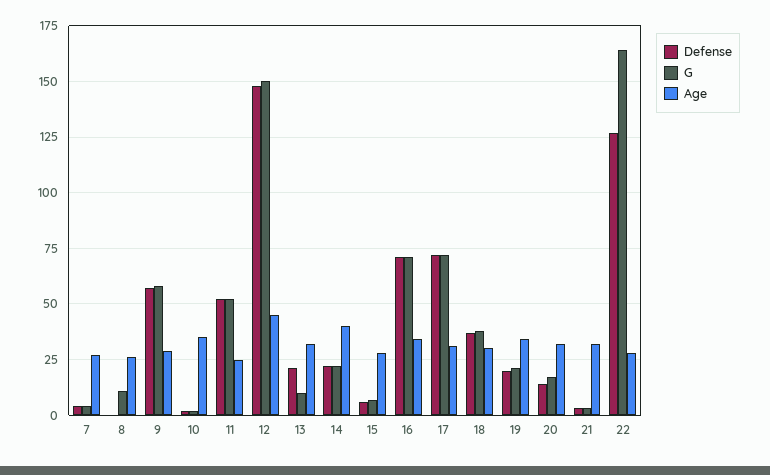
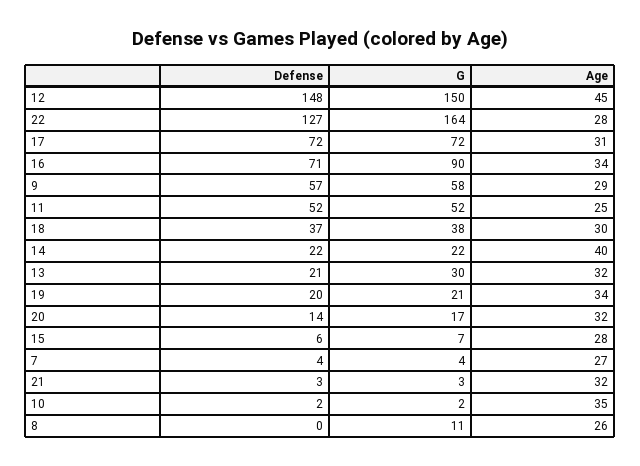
  {
    "Defense": {
      "7": 4,
      "8": 0,
      "9": 57,
      "10": 2,
      "11": 52,
      "12": 148,
      "13": 21,
      "14": 22,
      "15": 6,
      "16": 71,
      "17": 72,
      "18": 37,
      "19": 20,
      "20": 14,
      "21": 3,
      "22": 127
    },
    "G": {
      "7": 4,
      "8": 11,
      "9": 58,
      "10": 2,
      "11": 52,
      "12": 150,
-     "13": 10,
+     "13": 30,
      "14": 22,
      "15": 7,
-     "16": 70,
+     "16": 90,
      "17": 72,
      "18": 38,
      "19": 21,
      "20": 17,
      "21": 3,
      "22": 164
    },
    "Age": {
      "7": 27,
      "8": 26,
      "9": 29,
      "10": 35,
      "11": 25,
      "12": 45,
      "13": 32,
      "14": 40,
      "15": 28,
      "16": 34,
      "17": 31,
      "18": 30,
      "19": 34,
      "20": 32,
      "21": 32,
      "22": 28
    }
  }

